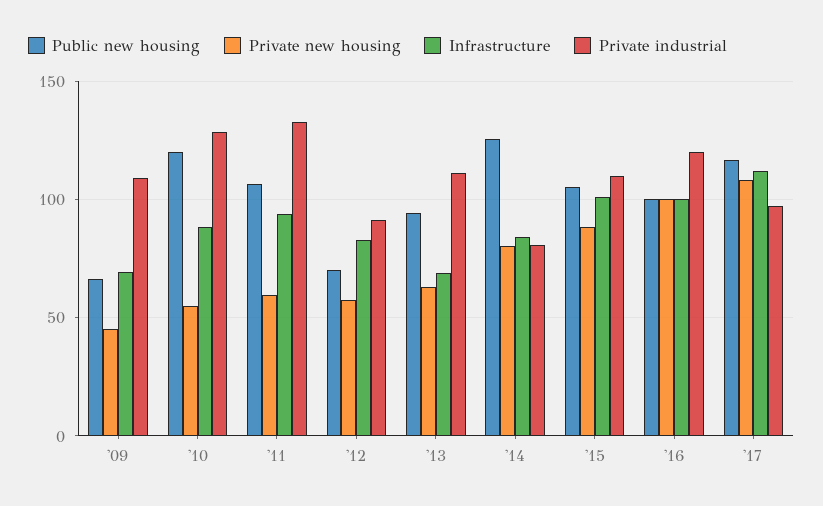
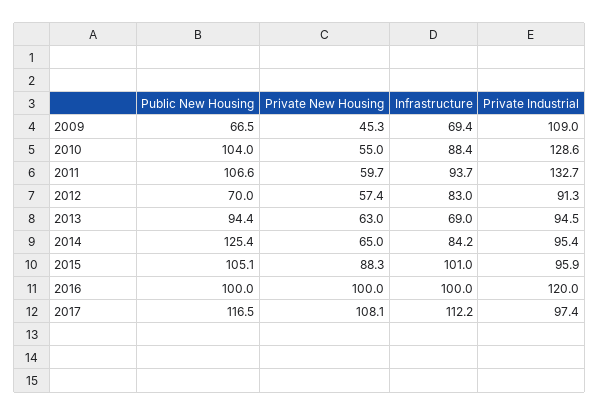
  {
    "Public new housing": {
      "'09": 66.5,
-     "'10": 120,
+     "'10": 104,
      "'11": 106.6,
      "'12": 70,
      "'13": 94.4,
      "'14": 125.4,
      "'15": 105.1,
      "'16": 100,
      "'17": 116.5
    },
    "Private new housing": {
      "'09": 45.3,
      "'10": 55,
      "'11": 59.7,
      "'12": 57.4,
      "'13": 63,
-     "'14": 80,
+     "'14": 65,
      "'15": 88.3,
      "'16": 100,
      "'17": 108.1
    },
    "Infrastructure": {
      "'09": 69.4,
      "'10": 88.4,
      "'11": 93.7,
      "'12": 83,
      "'13": 69,
      "'14": 84.2,
      "'15": 101,
      "'16": 100,
      "'17": 112.2
    },
    "Private industrial": {
      "'09": 109,
      "'10": 128.6,
      "'11": 132.7,
      "'12": 91.3,
-     "'13": 110,
+     "'13": 94.5,
-     "'14": 80,
+     "'14": 95.4,
-     "'15": 110,
+     "'15": 95.9,
      "'16": 120,
      "'17": 97.4
    }
  }

